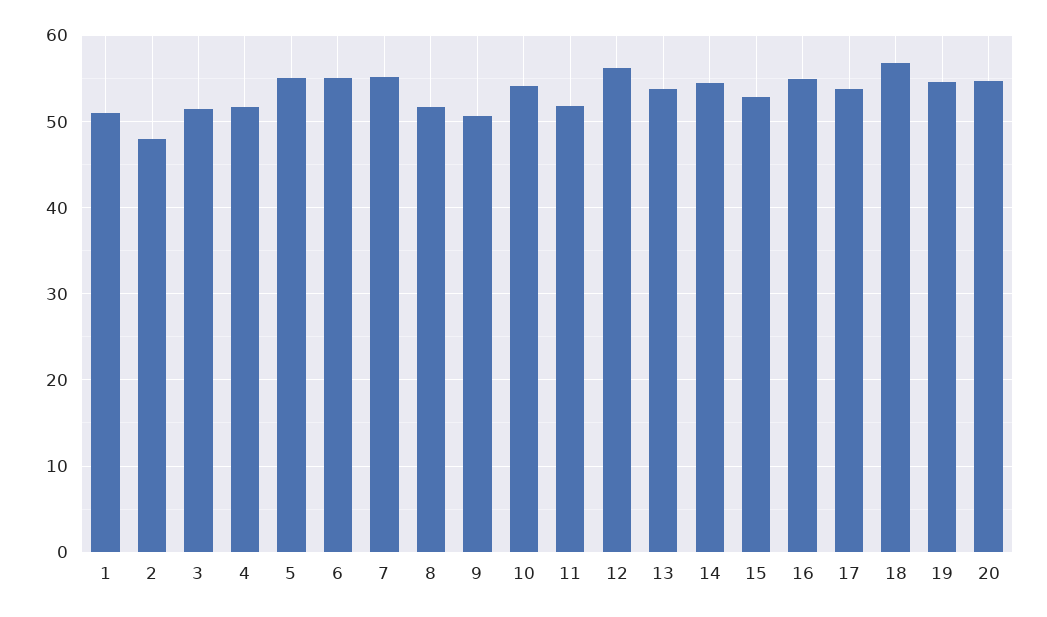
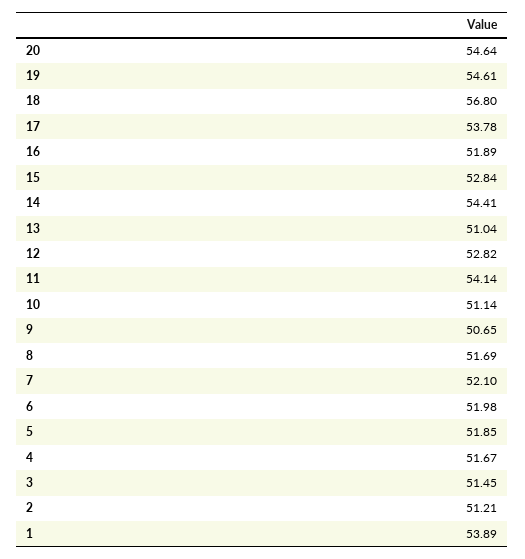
  {
-   "1": 51,
+   "1": 53.89,
-   "2": 48,
+   "2": 51.21,
    "3": 51.45,
    "4": 51.67,
-   "5": 55,
+   "5": 51.85,
-   "6": 55,
+   "6": 51.98,
-   "7": 55,
+   "7": 52.1,
    "8": 51.69,
    "9": 50.65,
-   "10": 54,
+   "10": 51.14,
-   "11": 52,
+   "11": 54.14,
-   "12": 56,
+   "12": 52.82,
-   "13": 54,
+   "13": 51.04,
    "14": 54.41,
    "15": 52.84,
-   "16": 55,
+   "16": 51.89,
    "17": 53.78,
    "18": 56.8,
    "19": 54.61,
    "20": 54.64
  }

